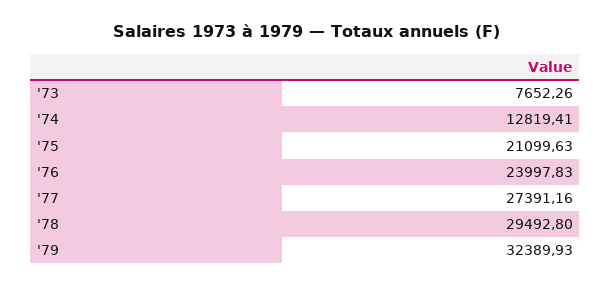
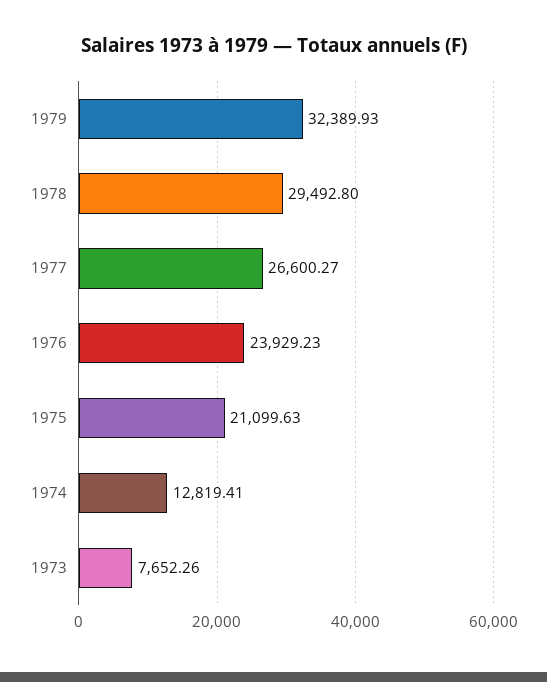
  {
    "'73": 7652.26,
    "'74": 12819.41,
    "'75": 21099.63,
-   "'76": 23997.83,
+   "'76": 23929.23,
-   "'77": 27391.16,
+   "'77": 26600.27,
    "'78": 29492.8,
    "'79": 32389.93
  }

